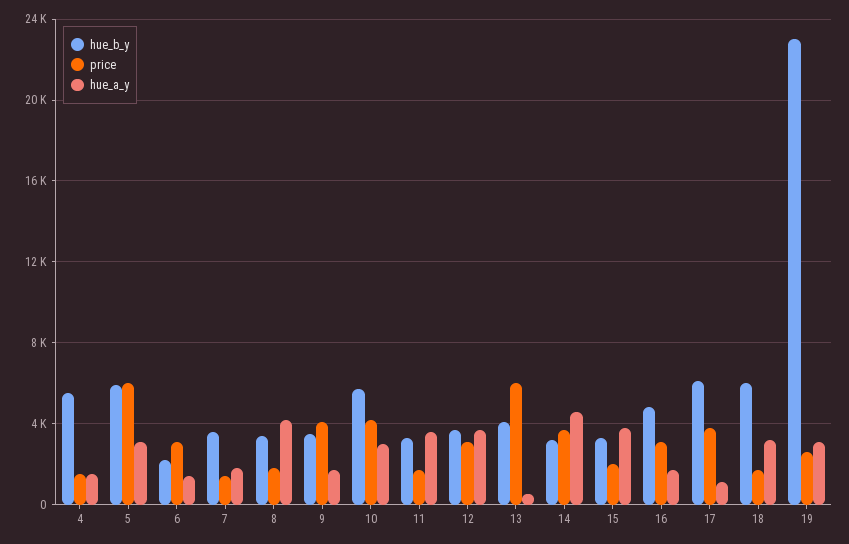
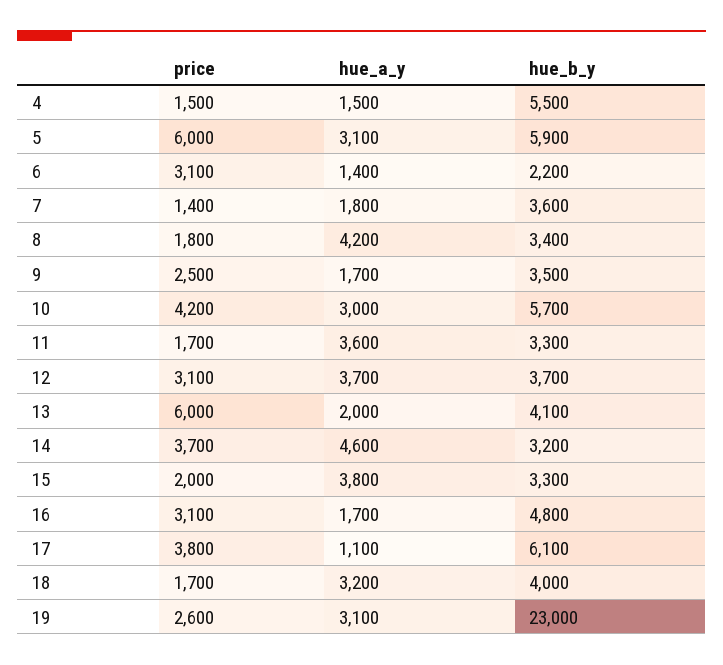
  {
    "hue_b_y": {
      "4": 5500,
      "5": 5900,
      "6": 2200,
      "7": 3600,
      "8": 3400,
      "9": 3500,
      "10": 5700,
      "11": 3300,
      "12": 3700,
      "13": 4100,
      "14": 3200,
      "15": 3300,
      "16": 4800,
      "17": 6100,
-     "18": 6000,
+     "18": 4000,
      "19": 23000
    },
    "price": {
      "4": 1500,
      "5": 6000,
      "6": 3100,
      "7": 1400,
      "8": 1800,
-     "9": 4000,
+     "9": 2500,
      "10": 4200,
      "11": 1700,
      "12": 3100,
      "13": 6000,
      "14": 3700,
      "15": 2000,
      "16": 3100,
      "17": 3800,
      "18": 1700,
      "19": 2600
    },
    "hue_a_y": {
      "4": 1500,
      "5": 3100,
      "6": 1400,
      "7": 1800,
      "8": 4200,
      "9": 1700,
      "10": 3000,
      "11": 3600,
      "12": 3700,
-     "13": 500,
+     "13": 2000,
      "14": 4600,
      "15": 3800,
      "16": 1700,
      "17": 1100,
      "18": 3200,
      "19": 3100
    }
  }

